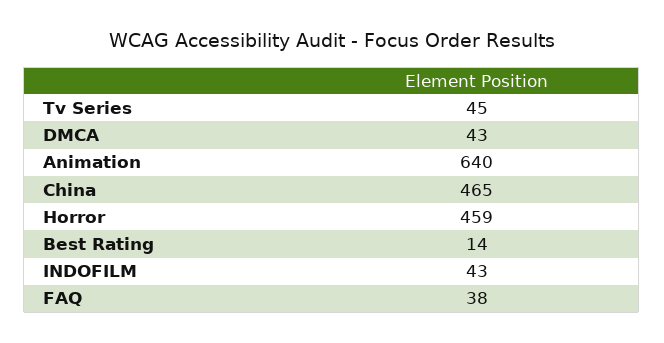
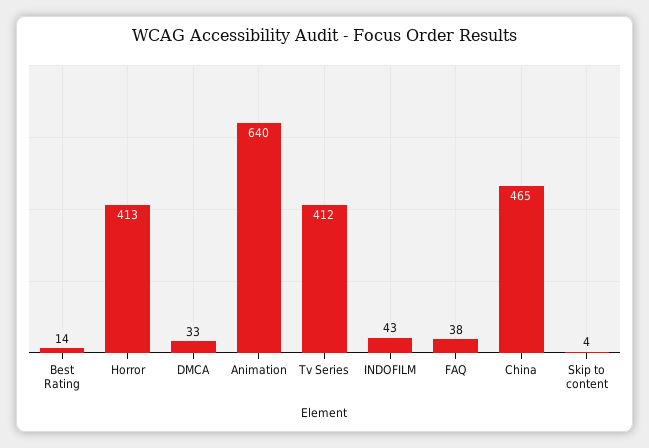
  {
-   "Tv Series": 45,
+   "Tv Series": 412,
-   "DMCA": 43,
+   "DMCA": 33,
    "Animation": 640,
    "China": 465,
-   "Horror": 459,
+   "Horror": 413,
    "Best Rating": 14,
    "INDOFILM": 43,
-   "FAQ": 38
+   "FAQ": 38,
+   "Skip to content": 4
  }

